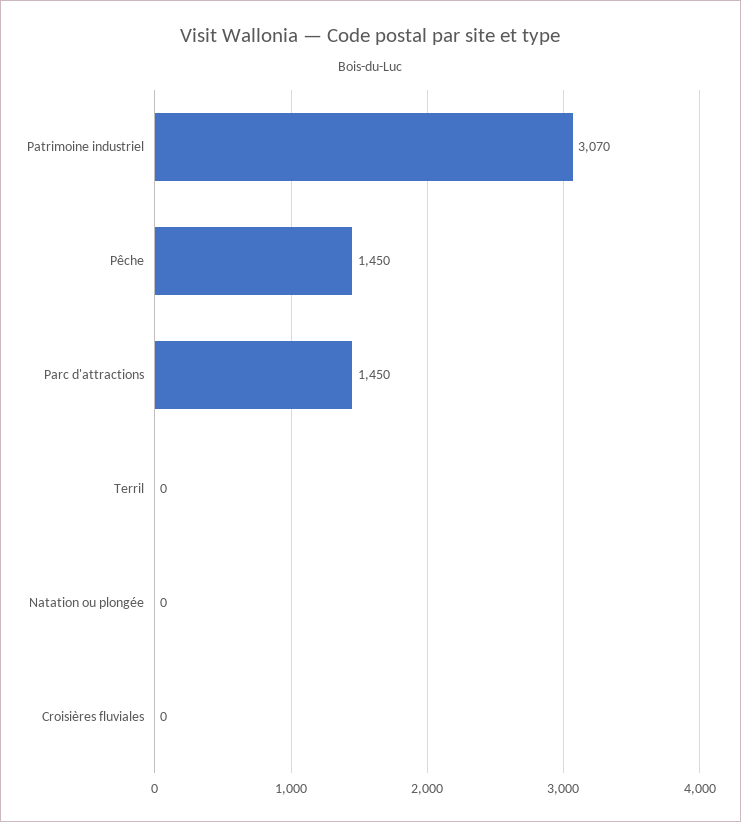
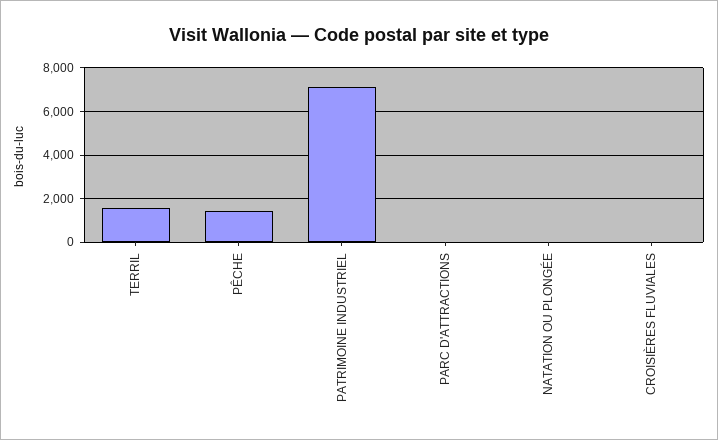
  {
-   "Patrimoine industriel": 3070,
+   "Patrimoine industriel": 7000,
    "Pêche": 1450,
-   "Parc d'attractions": 1450,
+   "Parc d'attractions": 0,
-   "Terril": 0,
+   "Terril": 1500,
    "Natation ou plongée": 0,
    "Croisières fluviales": 0
  }

